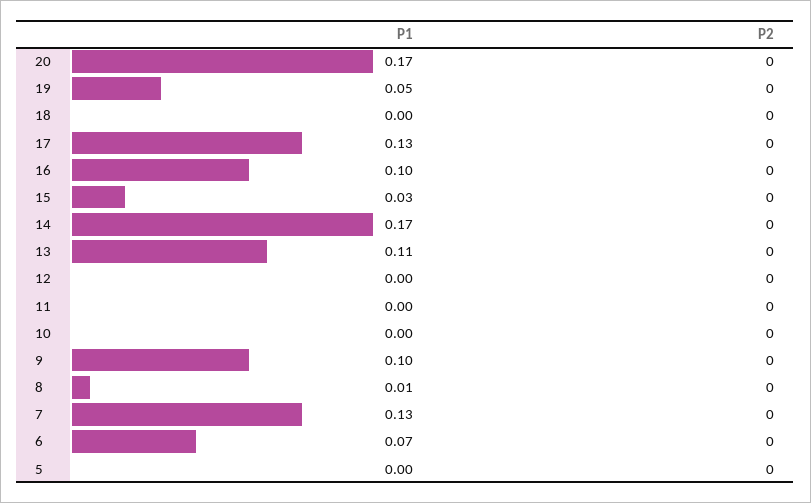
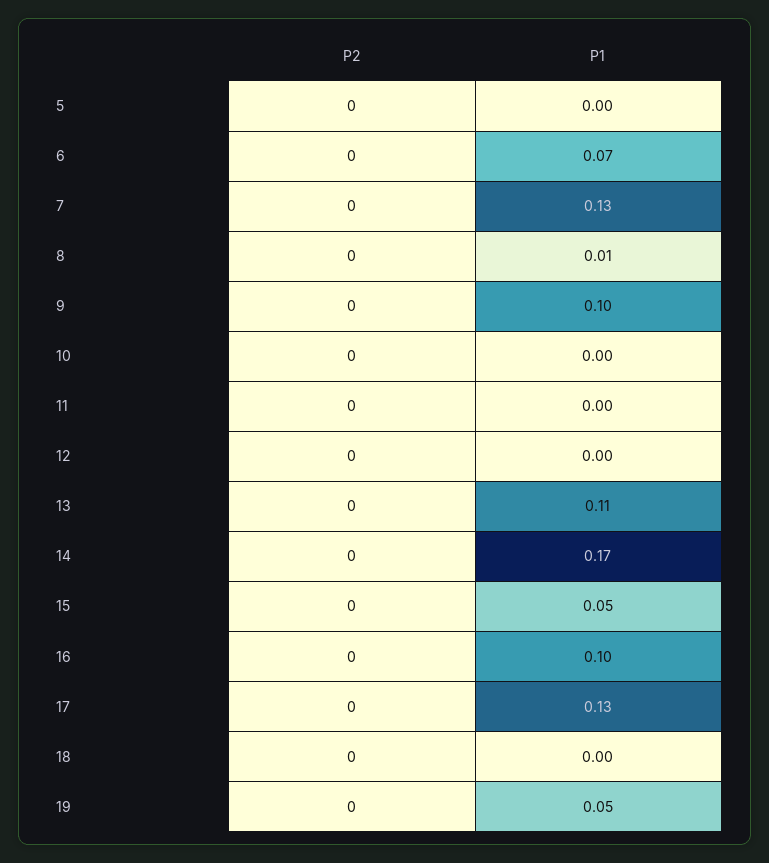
  {
    "P1": {
-     "20": 0.17,
      "19": 0.05,
      "18": 0,
      "17": 0.13,
      "16": 0.1,
-     "15": 0.03,
+     "15": 0.05,
      "14": 0.17,
      "13": 0.11,
      "12": 0,
      "11": 0,
      "10": 0,
      "9": 0.1,
      "8": 0.01,
      "7": 0.13,
      "6": 0.07,
      "5": 0
    },
    "P2": {
-     "20": 0,
      "19": 0,
      "18": 0,
      "17": 0,
      "16": 0,
      "15": 0,
      "14": 0,
      "13": 0,
      "12": 0,
      "11": 0,
      "10": 0,
      "9": 0,
      "8": 0,
      "7": 0,
      "6": 0,
      "5": 0
    }
  }

